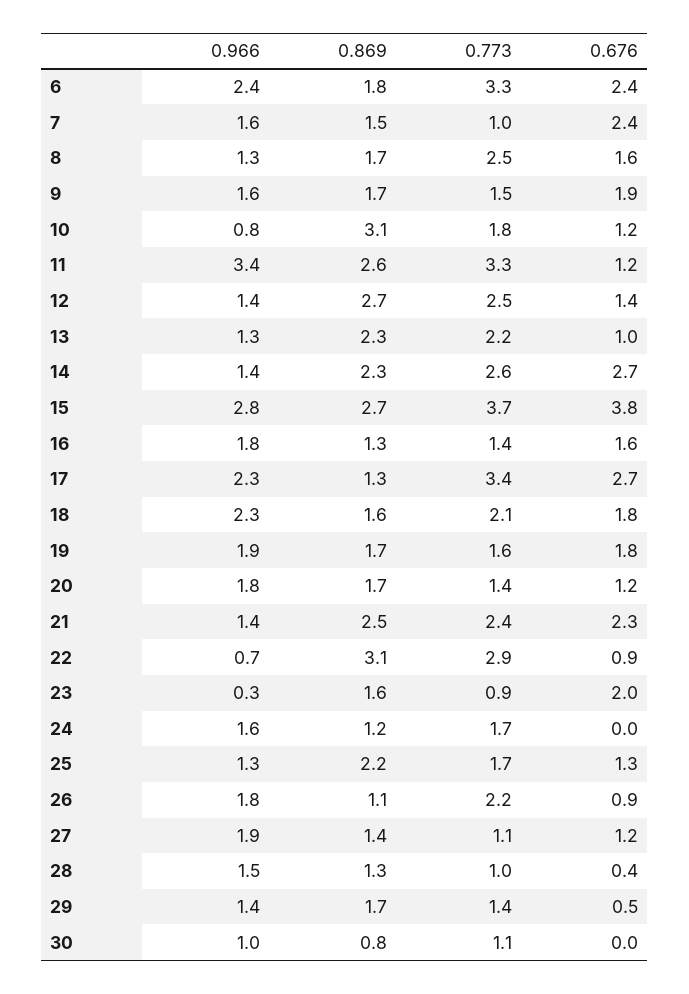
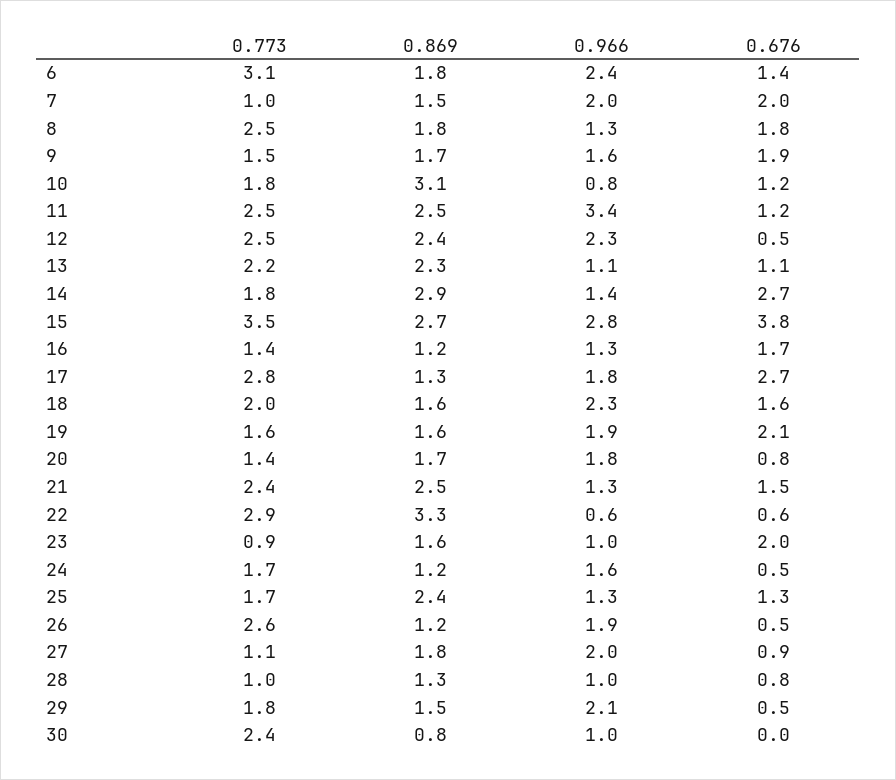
  {
    "0.966": {
      "6": 2.4,
-     "7": 1.6,
+     "7": 2,
      "8": 1.3,
      "9": 1.6,
      "10": 0.8,
      "11": 3.4,
-     "12": 1.4,
+     "12": 2.3,
-     "13": 1.3,
+     "13": 1.1,
      "14": 1.4,
      "15": 2.8,
-     "16": 1.8,
+     "16": 1.3,
-     "17": 2.3,
+     "17": 1.8,
      "18": 2.3,
      "19": 1.9,
      "20": 1.8,
-     "21": 1.4,
+     "21": 1.3,
-     "22": 0.7,
+     "22": 0.6,
-     "23": 0.3,
+     "23": 1,
      "24": 1.6,
      "25": 1.3,
-     "26": 1.8,
+     "26": 1.9,
-     "27": 1.9,
+     "27": 2,
-     "28": 1.5,
+     "28": 1,
-     "29": 1.4,
+     "29": 2.1,
      "30": 1
    },
    "0.869": {
      "6": 1.8,
      "7": 1.5,
-     "8": 1.7,
+     "8": 1.8,
      "9": 1.7,
      "10": 3.1,
-     "11": 2.6,
+     "11": 2.5,
-     "12": 2.7,
+     "12": 2.4,
      "13": 2.3,
-     "14": 2.3,
+     "14": 2.9,
      "15": 2.7,
-     "16": 1.3,
+     "16": 1.2,
      "17": 1.3,
      "18": 1.6,
-     "19": 1.7,
+     "19": 1.6,
      "20": 1.7,
      "21": 2.5,
-     "22": 3.1,
+     "22": 3.3,
      "23": 1.6,
      "24": 1.2,
-     "25": 2.2,
+     "25": 2.4,
-     "26": 1.1,
+     "26": 1.2,
-     "27": 1.4,
+     "27": 1.8,
      "28": 1.3,
-     "29": 1.7,
+     "29": 1.5,
      "30": 0.8
    },
    "0.773": {
-     "6": 3.3,
+     "6": 3.1,
      "7": 1,
      "8": 2.5,
      "9": 1.5,
      "10": 1.8,
-     "11": 3.3,
+     "11": 2.5,
      "12": 2.5,
      "13": 2.2,
-     "14": 2.6,
+     "14": 1.8,
-     "15": 3.7,
+     "15": 3.5,
      "16": 1.4,
-     "17": 3.4,
+     "17": 2.8,
-     "18": 2.1,
+     "18": 2,
      "19": 1.6,
      "20": 1.4,
      "21": 2.4,
      "22": 2.9,
      "23": 0.9,
      "24": 1.7,
      "25": 1.7,
-     "26": 2.2,
+     "26": 2.6,
      "27": 1.1,
      "28": 1,
-     "29": 1.4,
+     "29": 1.8,
-     "30": 1.1
+     "30": 2.4
    },
    "0.676": {
-     "6": 2.4,
+     "6": 1.4,
-     "7": 2.4,
+     "7": 2,
-     "8": 1.6,
+     "8": 1.8,
      "9": 1.9,
      "10": 1.2,
      "11": 1.2,
-     "12": 1.4,
+     "12": 0.5,
-     "13": 1,
+     "13": 1.1,
      "14": 2.7,
      "15": 3.8,
-     "16": 1.6,
+     "16": 1.7,
      "17": 2.7,
-     "18": 1.8,
+     "18": 1.6,
-     "19": 1.8,
+     "19": 2.1,
-     "20": 1.2,
+     "20": 0.8,
-     "21": 2.3,
+     "21": 1.5,
-     "22": 0.9,
+     "22": 0.6,
      "23": 2,
-     "24": 0,
+     "24": 0.5,
      "25": 1.3,
-     "26": 0.9,
+     "26": 0.5,
-     "27": 1.2,
+     "27": 0.9,
-     "28": 0.4,
+     "28": 0.8,
      "29": 0.5,
      "30": 0
    }
  }

